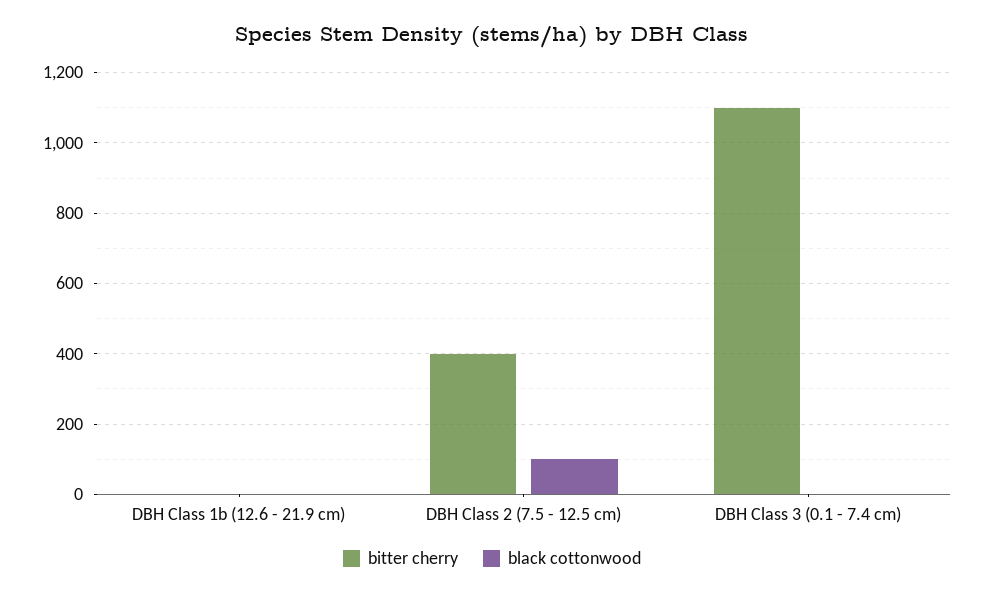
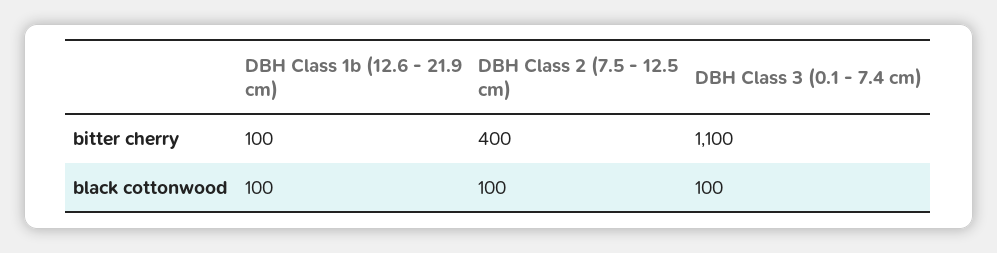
  {
    "bitter cherry": {
-     "DBH Class 1b (12.6 - 21.9 cm)": 0,
+     "DBH Class 1b (12.6 - 21.9 cm)": 100,
      "DBH Class 2 (7.5 - 12.5 cm)": 400,
      "DBH Class 3 (0.1 - 7.4 cm)": 1100
    },
    "black cottonwood": {
-     "DBH Class 1b (12.6 - 21.9 cm)": 0,
+     "DBH Class 1b (12.6 - 21.9 cm)": 100,
      "DBH Class 2 (7.5 - 12.5 cm)": 100,
-     "DBH Class 3 (0.1 - 7.4 cm)": 0
+     "DBH Class 3 (0.1 - 7.4 cm)": 100
    }
  }

